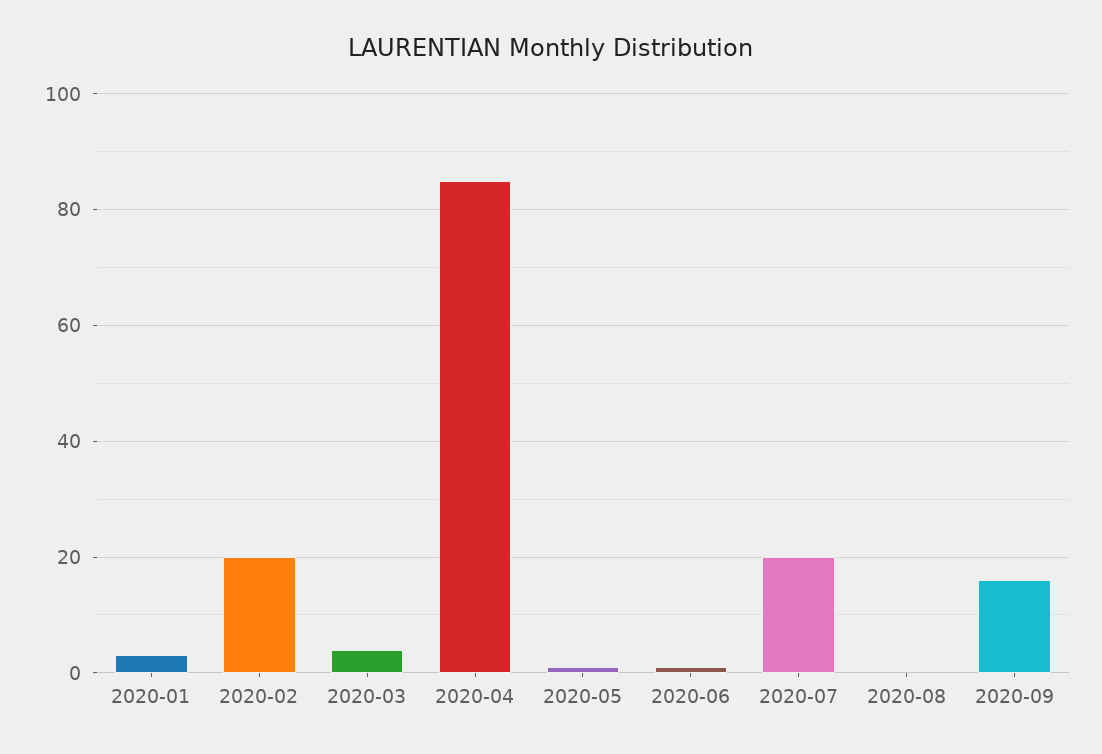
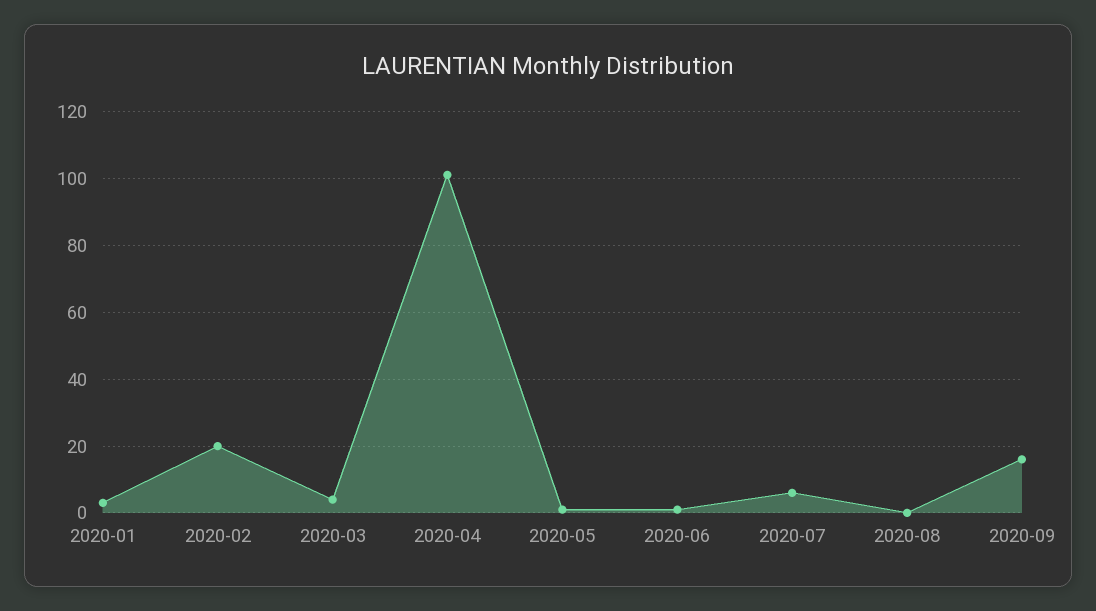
  {
    "2020-01": 5,
    "2020-02": 20,
    "2020-03": 5,
-   "2020-04": 85,
+   "2020-04": 100,
    "2020-05": 0,
    "2020-06": 0,
-   "2020-07": 20,
+   "2020-07": 5,
    "2020-08": 0,
    "2020-09": 15
  }

